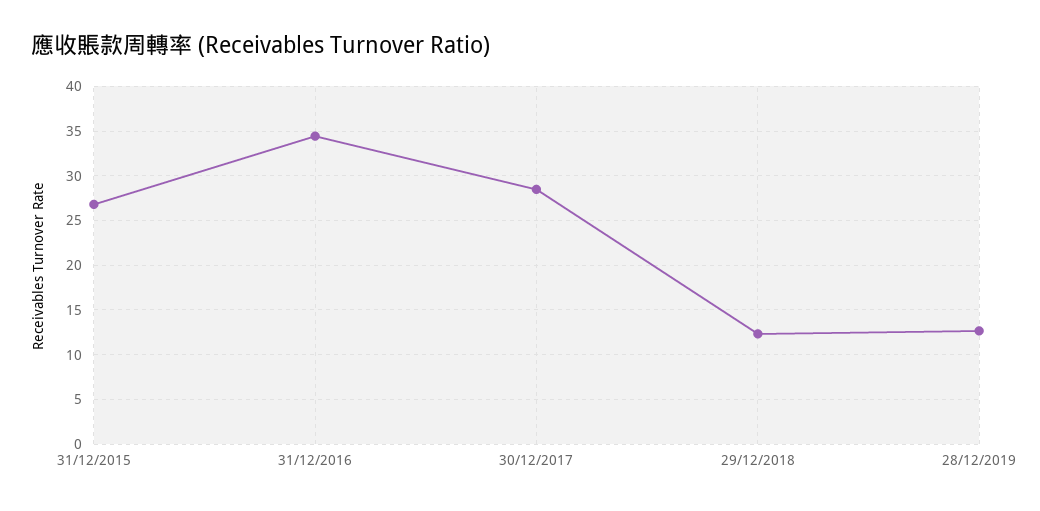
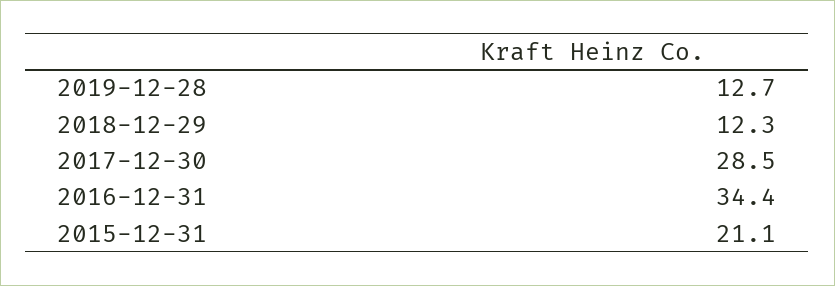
  {
-   "31/12/2015": 27,
+   "31/12/2015": 21.1,
    "31/12/2016": 34.4,
    "30/12/2017": 28.5,
    "29/12/2018": 12.3,
    "28/12/2019": 12.7
  }

